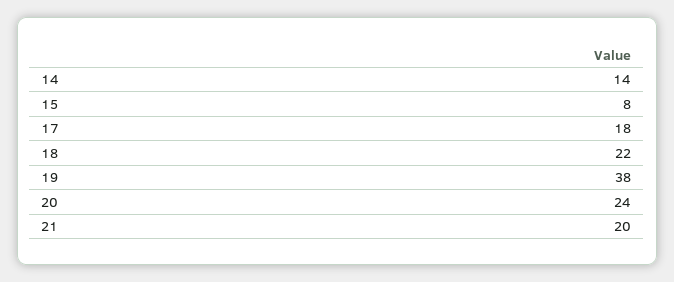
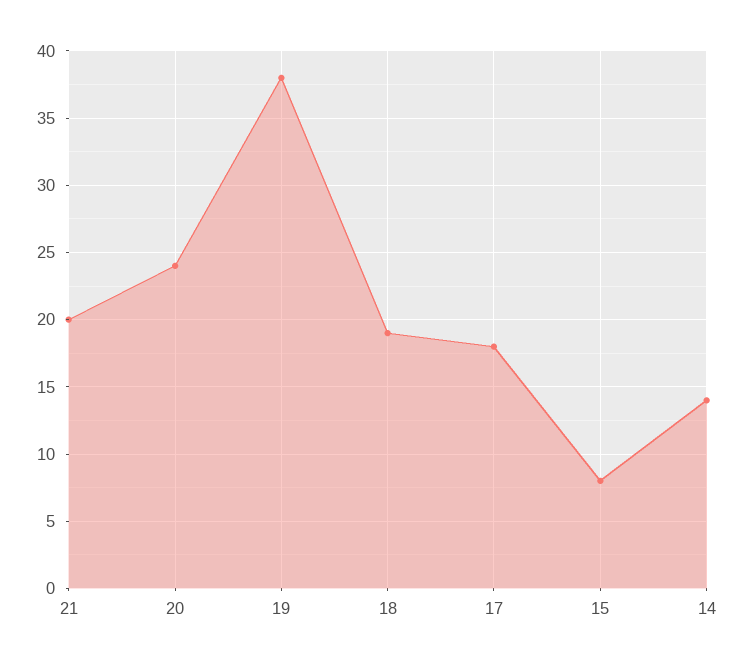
  {
    "14": 14,
    "15": 8,
    "17": 18,
-   "18": 22,
+   "18": 19,
    "19": 38,
    "20": 24,
    "21": 20
  }

